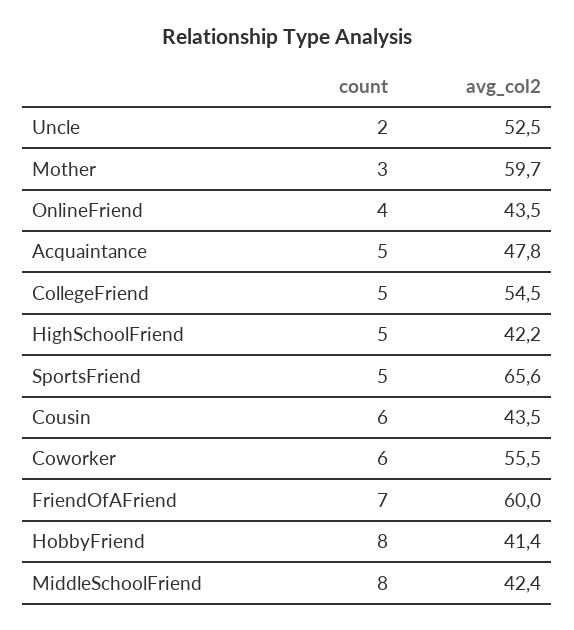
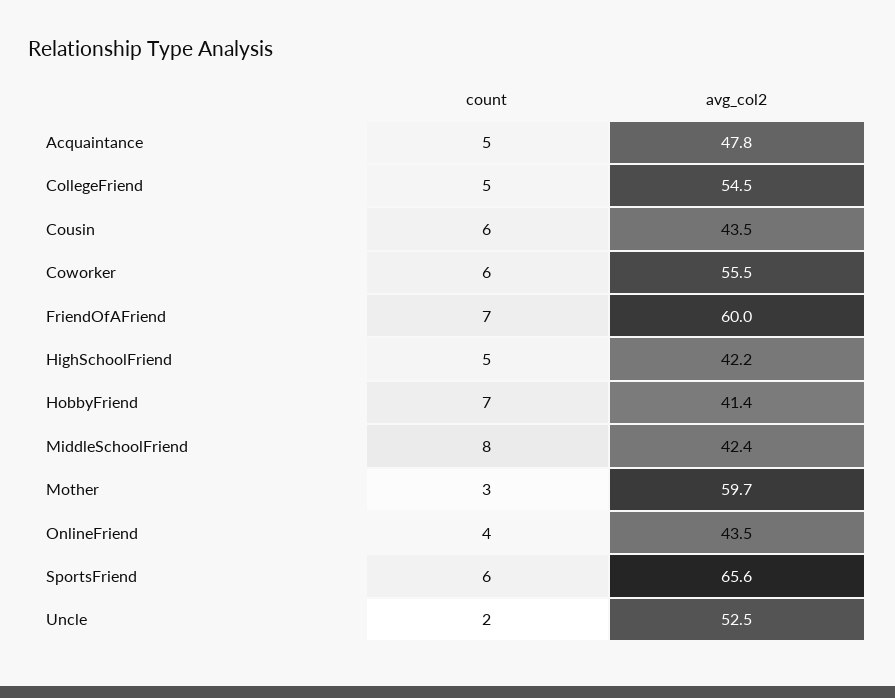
  {
    "count": {
      "Uncle": 2,
      "Mother": 3,
      "OnlineFriend": 4,
      "Acquaintance": 5,
      "CollegeFriend": 5,
      "HighSchoolFriend": 5,
-     "SportsFriend": 5,
+     "SportsFriend": 6,
      "Cousin": 6,
      "Coworker": 6,
      "FriendOfAFriend": 7,
-     "HobbyFriend": 8,
+     "HobbyFriend": 7,
      "MiddleSchoolFriend": 8
    },
    "avg_col2": {
      "Uncle": 52.5,
      "Mother": 59.7,
      "OnlineFriend": 43.5,
      "Acquaintance": 47.8,
      "CollegeFriend": 54.5,
      "HighSchoolFriend": 42.2,
      "SportsFriend": 65.6,
      "Cousin": 43.5,
      "Coworker": 55.5,
      "FriendOfAFriend": 60,
      "HobbyFriend": 41.4,
      "MiddleSchoolFriend": 42.4
    }
  }

